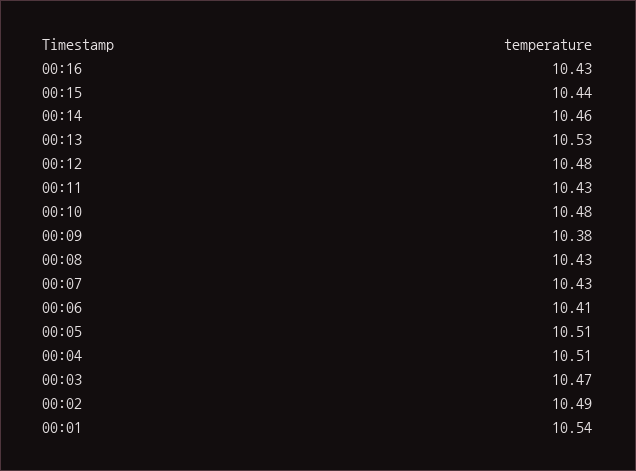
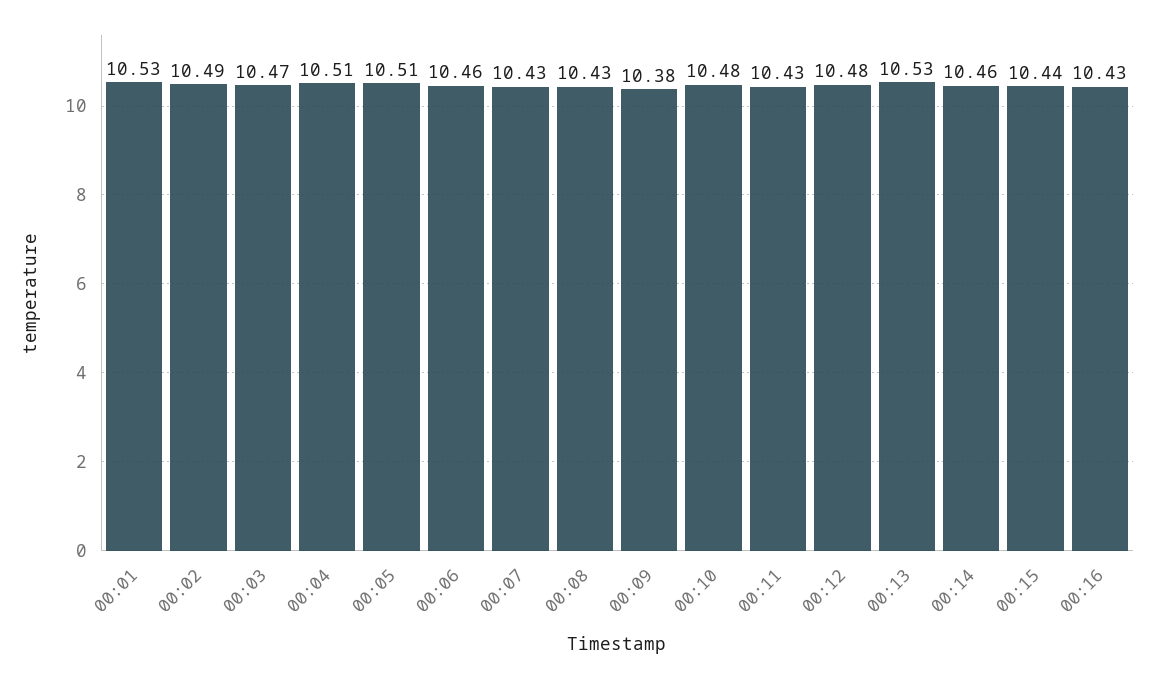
  {
    "00:16": 10.43,
    "00:15": 10.44,
    "00:14": 10.46,
    "00:13": 10.53,
    "00:12": 10.48,
    "00:11": 10.43,
    "00:10": 10.48,
    "00:09": 10.38,
    "00:08": 10.43,
    "00:07": 10.43,
-   "00:06": 10.41,
+   "00:06": 10.46,
    "00:05": 10.51,
    "00:04": 10.51,
    "00:03": 10.47,
    "00:02": 10.49,
-   "00:01": 10.54
+   "00:01": 10.53
  }

